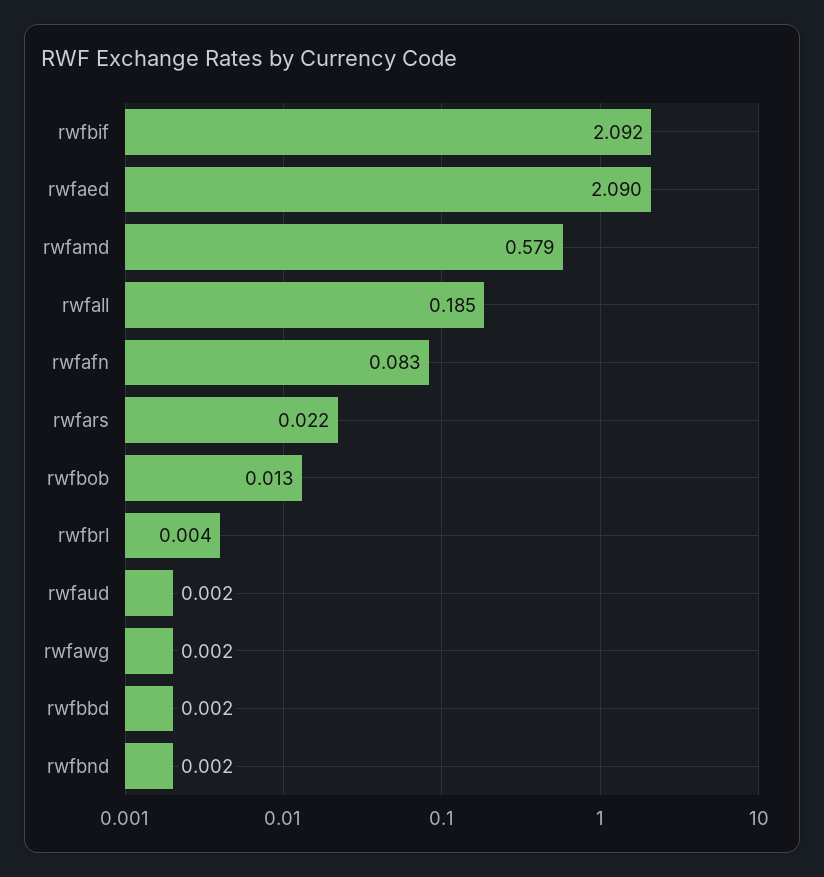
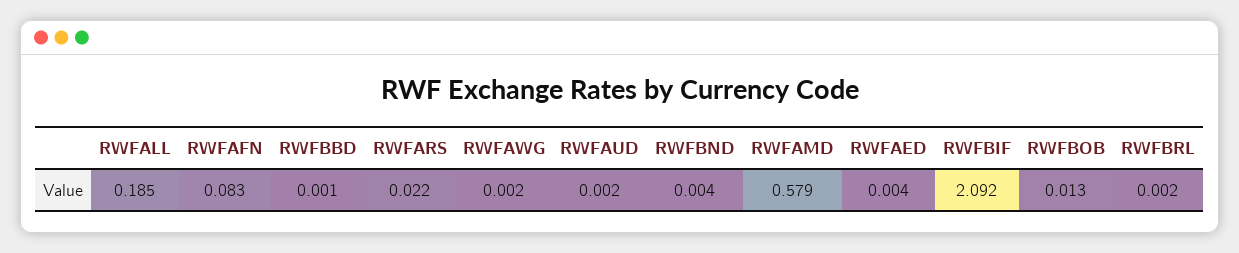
  {
    "rwfbif": 2.092,
-   "rwfaed": 2.09,
+   "rwfaed": 0.004,
    "rwfamd": 0.579,
    "rwfall": 0.185,
    "rwfafn": 0.083,
    "rwfars": 0.022,
    "rwfbob": 0.013,
-   "rwfbrl": 0.004,
+   "rwfbrl": 0.002,
    "rwfaud": 0.002,
    "rwfawg": 0.002,
-   "rwfbbd": 0.002,
+   "rwfbbd": 0.001,
-   "rwfbnd": 0.002
+   "rwfbnd": 0.004
  }

